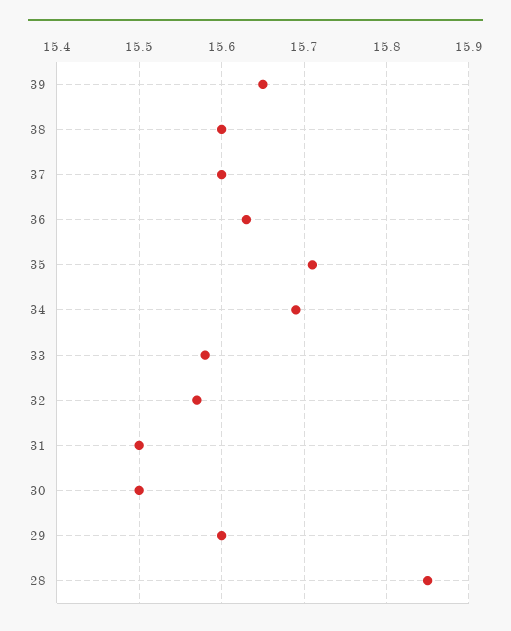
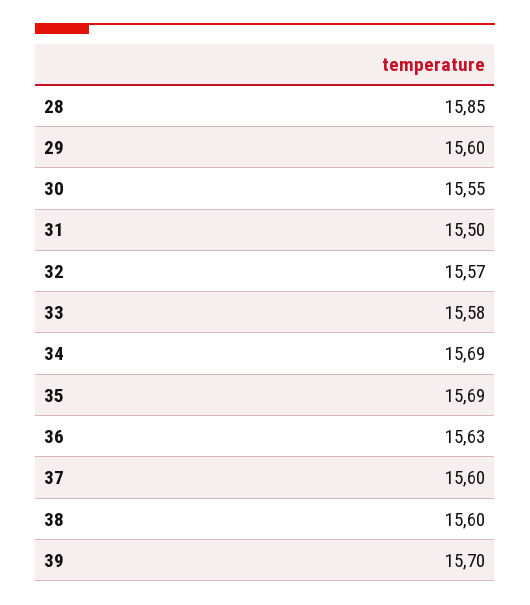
  {
-   "39": 15.65,
+   "39": 15.7,
    "38": 15.6,
    "37": 15.6,
    "36": 15.63,
-   "35": 15.71,
+   "35": 15.69,
    "34": 15.69,
    "33": 15.58,
    "32": 15.57,
    "31": 15.5,
-   "30": 15.5,
+   "30": 15.55,
    "29": 15.6,
    "28": 15.85
  }

